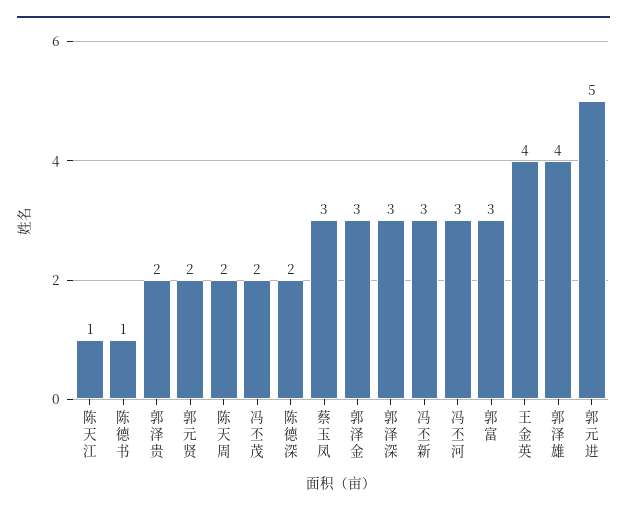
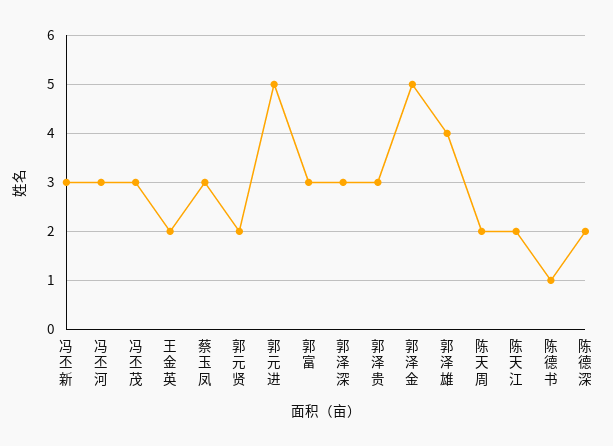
  {
-   "陈天江": 1,
+   "陈天江": 2,
    "陈德书": 1,
-   "郭泽贵": 2,
+   "郭泽贵": 3,
    "郭元贤": 2,
    "陈天周": 2,
-   "冯丕茂": 2,
+   "冯丕茂": 3,
    "陈德深": 2,
    "蔡玉凤": 3,
-   "郭泽金": 3,
+   "郭泽金": 5,
    "郭泽深": 3,
    "冯丕新": 3,
    "冯丕河": 3,
    "郭富": 3,
-   "王金英": 4,
+   "王金英": 2,
    "郭泽雄": 4,
    "郭元进": 5
  }

